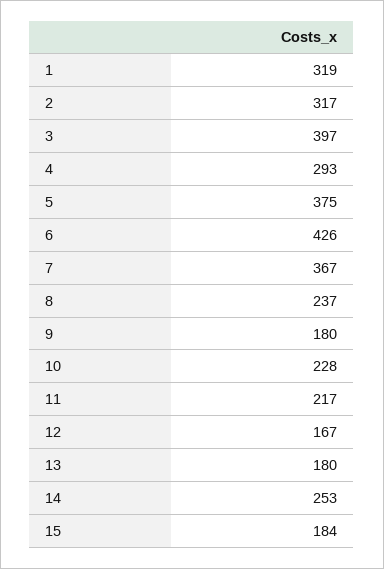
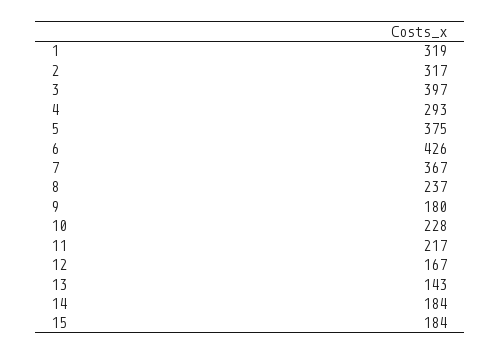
  {
    "1": 319,
    "2": 317,
    "3": 397,
    "4": 293,
    "5": 375,
    "6": 426,
    "7": 367,
    "8": 237,
    "9": 180,
    "10": 228,
    "11": 217,
    "12": 167,
-   "13": 180,
+   "13": 143,
-   "14": 253,
+   "14": 184,
    "15": 184
  }

